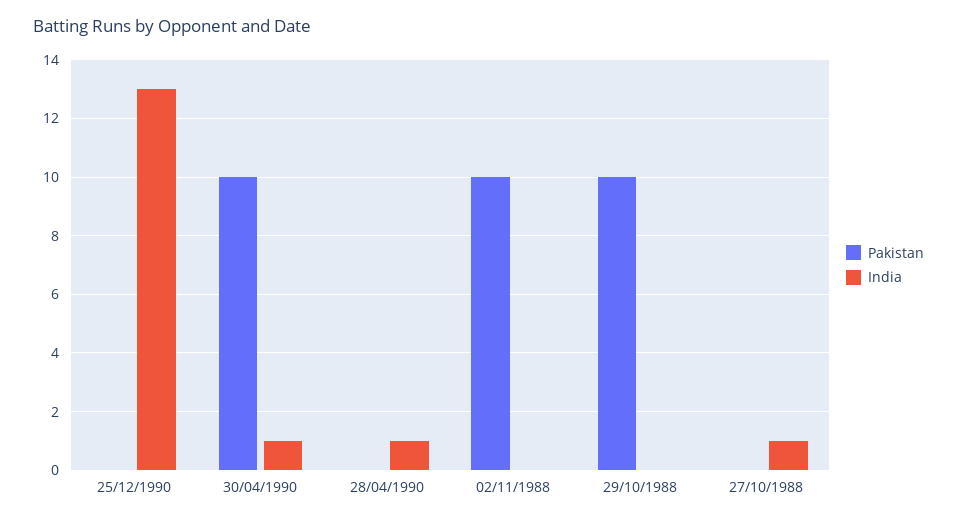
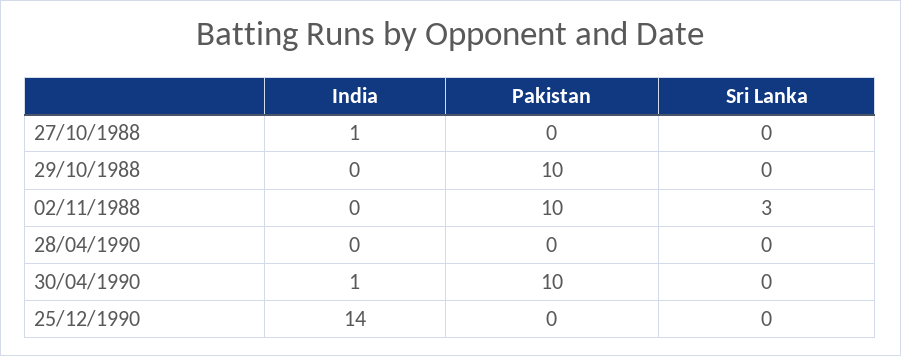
  {
    "Pakistan": {
      "25/12/1990": 0,
      "30/04/1990": 10,
      "28/04/1990": 0,
      "02/11/1988": 10,
      "29/10/1988": 10,
      "27/10/1988": 0
    },
    "India": {
-     "25/12/1990": 13,
+     "25/12/1990": 14,
      "30/04/1990": 1,
-     "28/04/1990": 1,
+     "28/04/1990": 0,
      "02/11/1988": 0,
      "29/10/1988": 0,
      "27/10/1988": 1
-   }
+   },
+   "Sri Lanka": {
+     "27/10/1988": 0,
+     "29/10/1988": 0,
+     "02/11/1988": 3,
+     "28/04/1990": 0,
+     "30/04/1990": 0,
+     "25/12/1990": 0
+   }
  }

